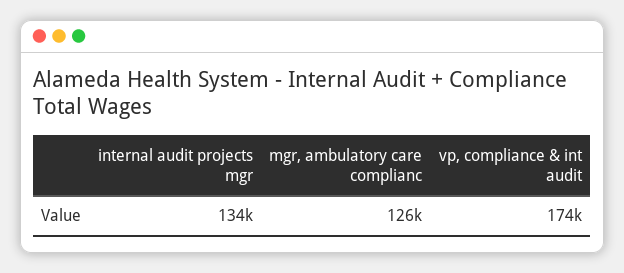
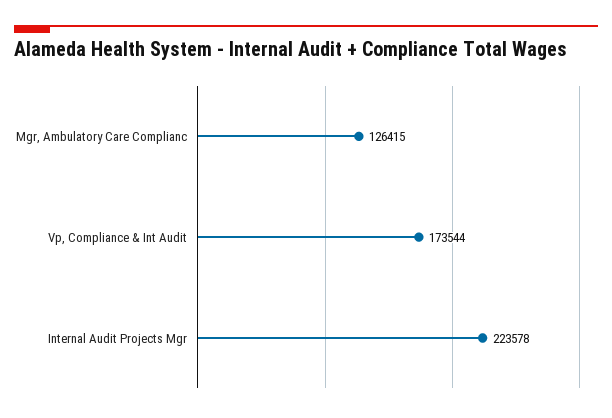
  {
-   "internal audit projects mgr": 134000,
+   "internal audit projects mgr": 223578,
    "mgr, ambulatory care complianc": 126415,
    "vp, compliance & int audit": 173544
  }

